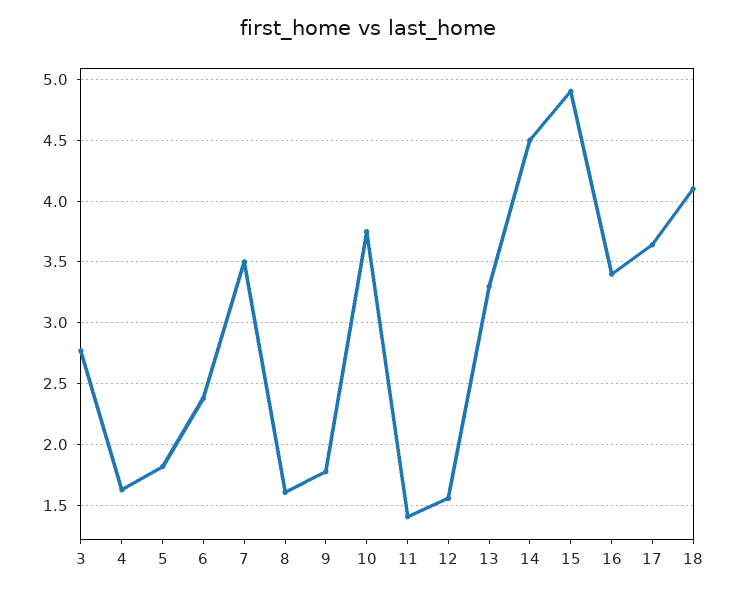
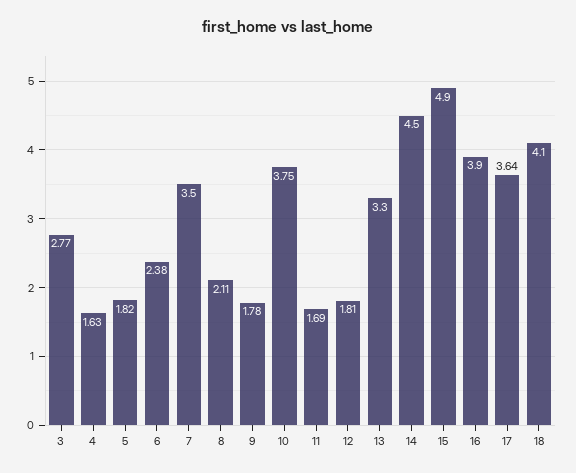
  {
    "3": 2.77,
    "4": 1.63,
    "5": 1.82,
    "6": 2.38,
    "7": 3.5,
-   "8": 1.6,
+   "8": 2.11,
    "9": 1.78,
    "10": 3.75,
-   "11": 1.4,
+   "11": 1.69,
-   "12": 1.55,
+   "12": 1.81,
    "13": 3.3,
    "14": 4.5,
    "15": 4.9,
-   "16": 3.4,
+   "16": 3.9,
    "17": 3.64,
    "18": 4.1
  }

